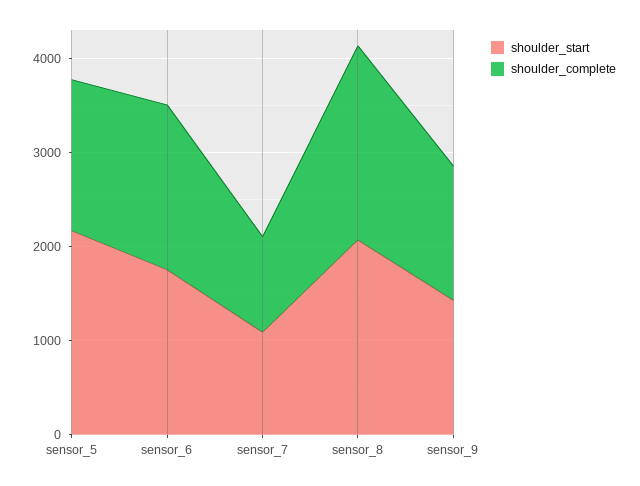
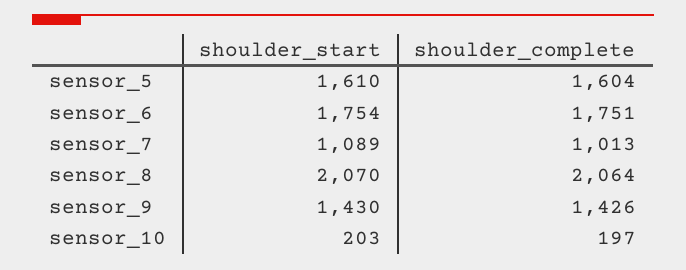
  {
    "shoulder_start": {
-     "sensor_5": 2200,
+     "sensor_5": 1610,
      "sensor_6": 1754,
      "sensor_7": 1089,
      "sensor_8": 2070,
-     "sensor_9": 1430
+     "sensor_9": 1430,
+     "sensor_10": 203
    },
    "shoulder_complete": {
      "sensor_5": 1604,
      "sensor_6": 1751,
      "sensor_7": 1013,
      "sensor_8": 2064,
-     "sensor_9": 1426
+     "sensor_9": 1426,
+     "sensor_10": 197
    }
  }

